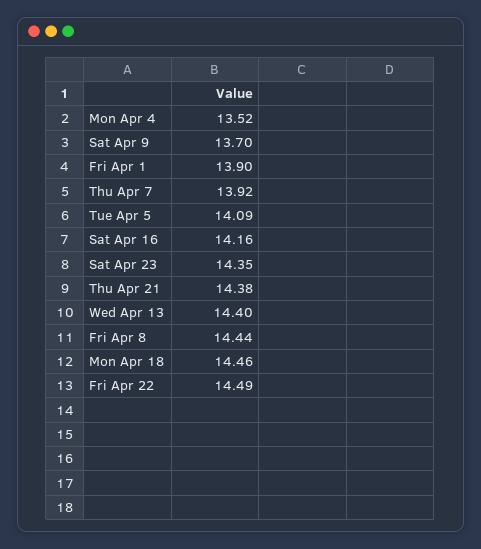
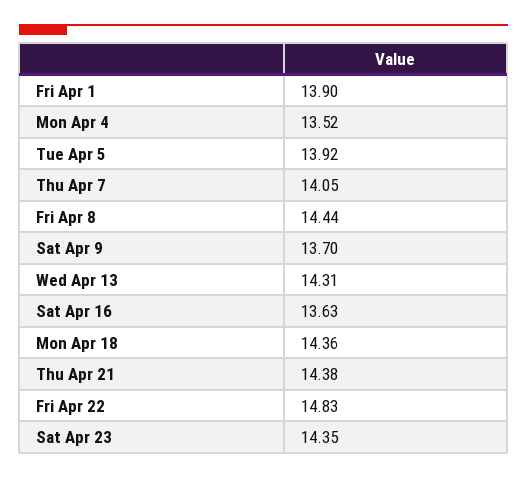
  {
    "Mon Apr 4": 13.52,
    "Sat Apr 9": 13.7,
    "Fri Apr 1": 13.9,
-   "Thu Apr 7": 13.92,
+   "Thu Apr 7": 14.05,
-   "Tue Apr 5": 14.09,
+   "Tue Apr 5": 13.92,
-   "Sat Apr 16": 14.16,
+   "Sat Apr 16": 13.63,
    "Sat Apr 23": 14.35,
    "Thu Apr 21": 14.38,
-   "Wed Apr 13": 14.4,
+   "Wed Apr 13": 14.31,
    "Fri Apr 8": 14.44,
-   "Mon Apr 18": 14.46,
+   "Mon Apr 18": 14.36,
-   "Fri Apr 22": 14.49
+   "Fri Apr 22": 14.83
  }

